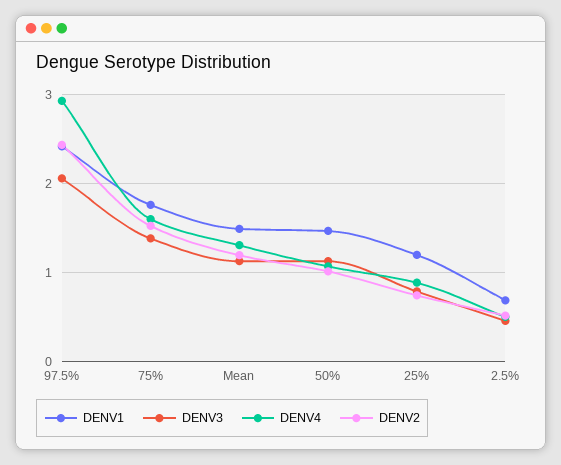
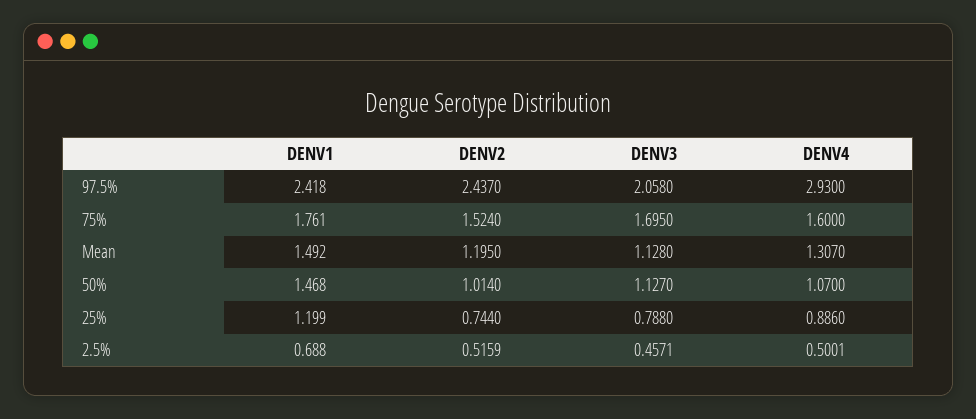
  {
    "DENV1": {
      "97.5%": 2.418,
      "75%": 1.761,
      "Mean": 1.492,
      "50%": 1.468,
      "25%": 1.199,
      "2.5%": 0.688
    },
    "DENV3": {
      "97.5%": 2.058,
-     "75%": 1.4,
+     "75%": 1.695,
      "Mean": 1.128,
      "50%": 1.127,
      "25%": 0.788,
      "2.5%": 0.4571
    },
    "DENV4": {
      "97.5%": 2.93,
      "75%": 1.6,
      "Mean": 1.307,
      "50%": 1.07,
      "25%": 0.886,
      "2.5%": 0.5001
    },
    "DENV2": {
      "97.5%": 2.437,
      "75%": 1.524,
      "Mean": 1.195,
      "50%": 1.014,
      "25%": 0.744,
      "2.5%": 0.5159
    }
  }

